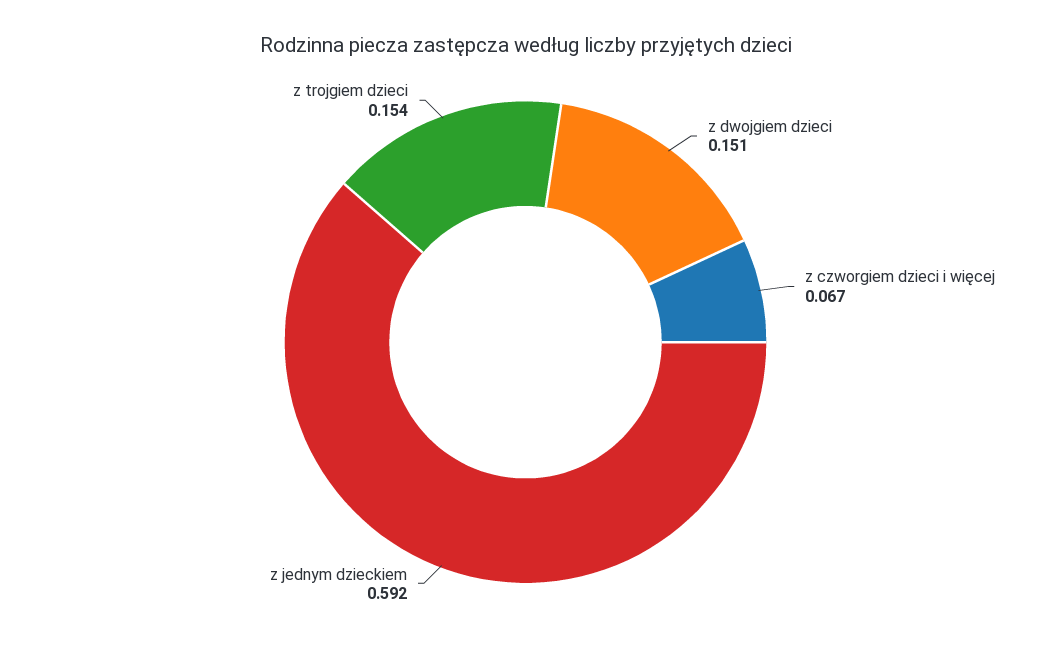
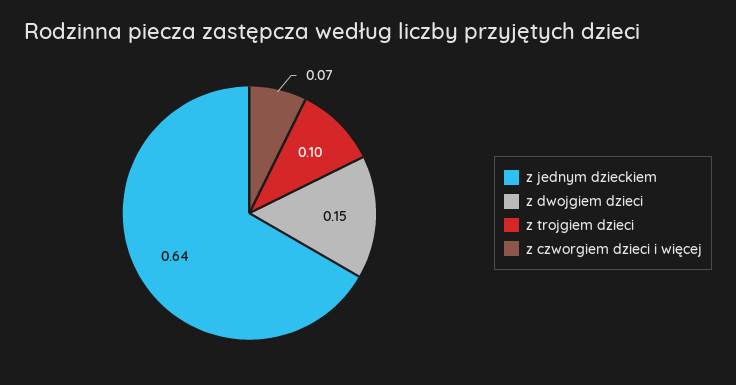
  {
    "z dwojgiem dzieci": 0.151,
    "z czworgiem dzieci i więcej": 0.067,
-   "z jednym dzieckiem": 0.592,
+   "z jednym dzieckiem": 0.64,
-   "z trojgiem dzieci": 0.154
+   "z trojgiem dzieci": 0.1
  }

